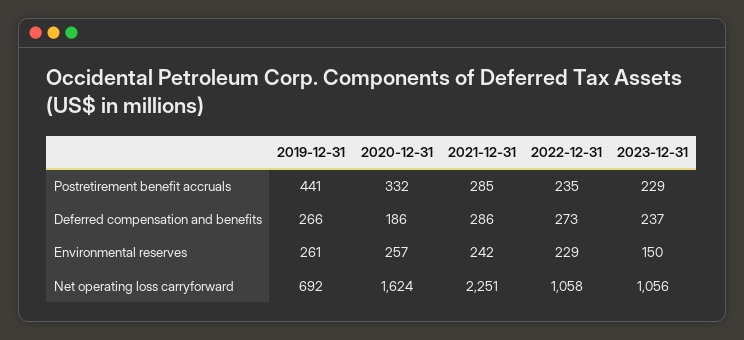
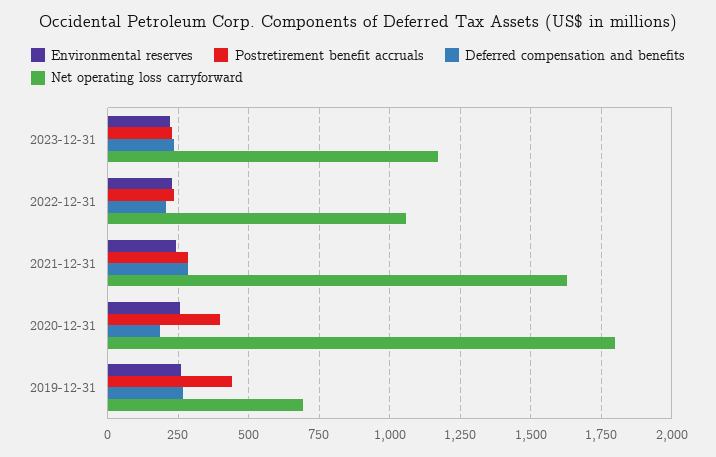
  {
    "Postretirement benefit accruals": {
      "2019-12-31": 441,
-     "2020-12-31": 332,
+     "2020-12-31": 400,
      "2021-12-31": 285,
      "2022-12-31": 235,
      "2023-12-31": 229
    },
    "Deferred compensation and benefits": {
      "2019-12-31": 266,
      "2020-12-31": 186,
      "2021-12-31": 286,
-     "2022-12-31": 273,
+     "2022-12-31": 200,
      "2023-12-31": 237
    },
    "Environmental reserves": {
      "2019-12-31": 261,
      "2020-12-31": 257,
      "2021-12-31": 242,
      "2022-12-31": 229,
-     "2023-12-31": 150
+     "2023-12-31": 225
    },
    "Net operating loss carryforward": {
      "2019-12-31": 692,
-     "2020-12-31": 1624,
+     "2020-12-31": 1800,
-     "2021-12-31": 2251,
+     "2021-12-31": 1625,
      "2022-12-31": 1058,
-     "2023-12-31": 1056
+     "2023-12-31": 1175
    }
  }

